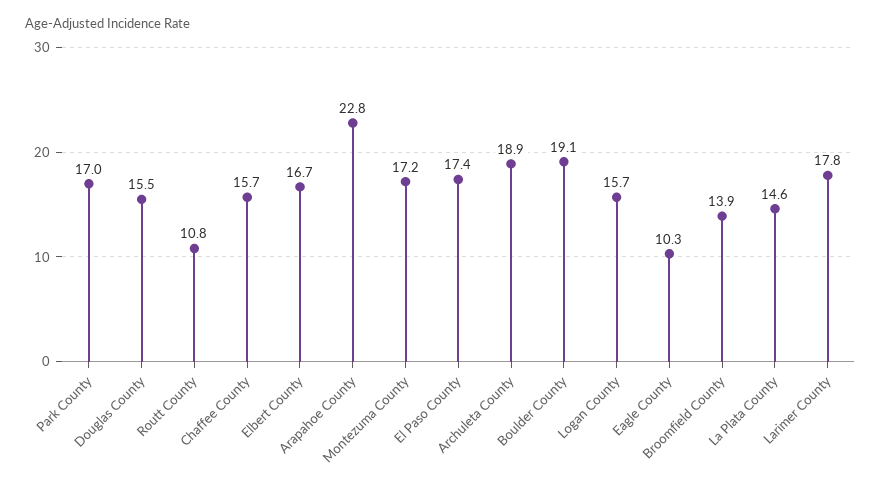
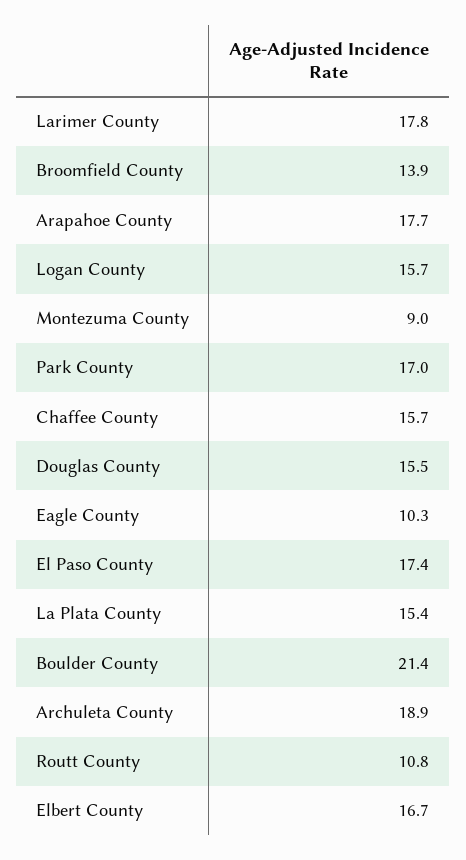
  {
    "Park County": 17,
    "Douglas County": 15.5,
    "Routt County": 10.8,
    "Chaffee County": 15.7,
    "Elbert County": 16.7,
-   "Arapahoe County": 22.8,
+   "Arapahoe County": 17.7,
-   "Montezuma County": 17.2,
+   "Montezuma County": 9,
    "El Paso County": 17.4,
    "Archuleta County": 18.9,
-   "Boulder County": 19.1,
+   "Boulder County": 21.4,
    "Logan County": 15.7,
    "Eagle County": 10.3,
    "Broomfield County": 13.9,
-   "La Plata County": 14.6,
+   "La Plata County": 15.4,
    "Larimer County": 17.8
  }

